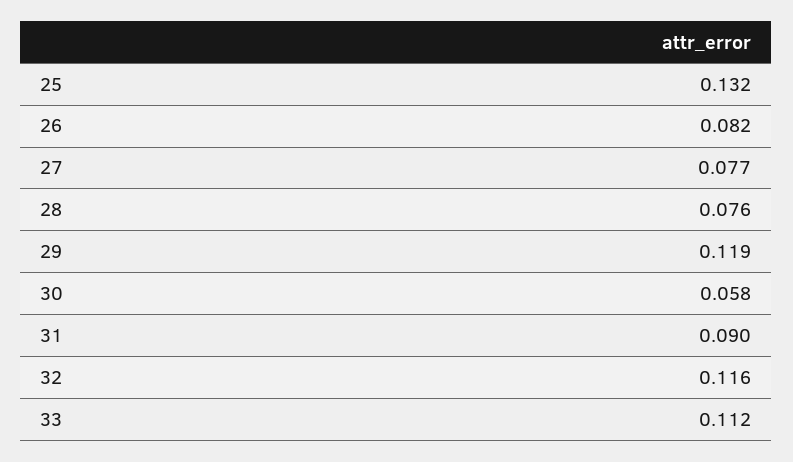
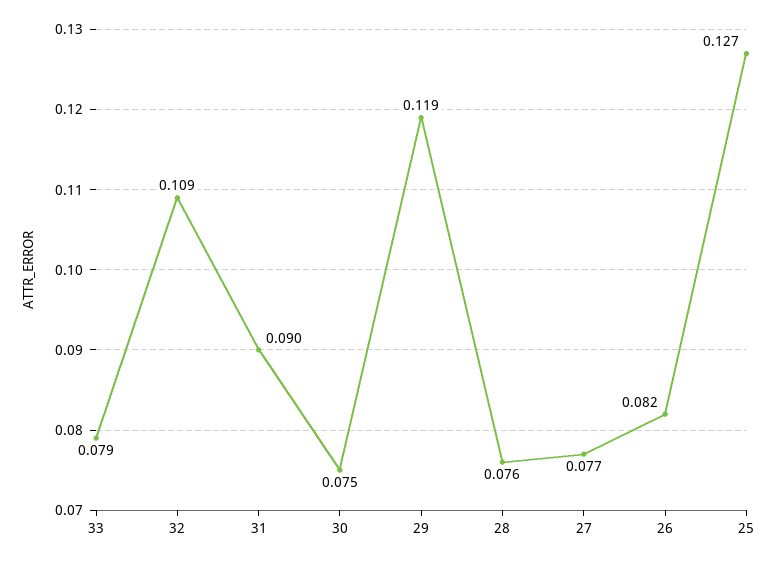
  {
-   "25": 0.132,
+   "25": 0.127,
    "26": 0.082,
    "27": 0.077,
    "28": 0.076,
    "29": 0.119,
-   "30": 0.058,
+   "30": 0.075,
    "31": 0.09,
-   "32": 0.116,
+   "32": 0.109,
-   "33": 0.112
+   "33": 0.079
  }

